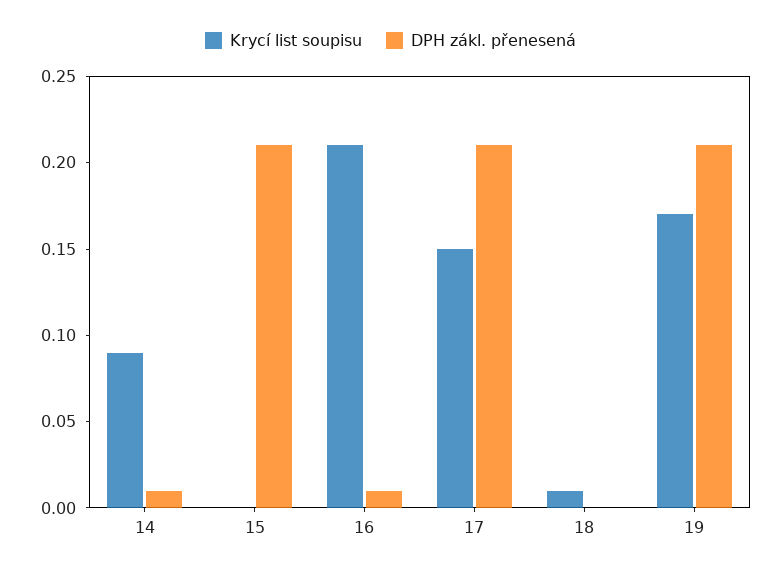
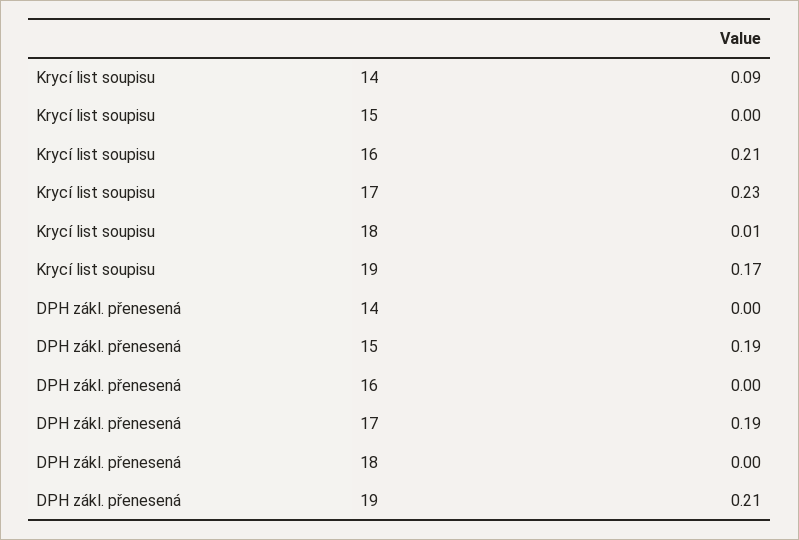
  {
    "Krycí list soupisu": {
      "14": 0.09,
      "15": 0,
      "16": 0.21,
-     "17": 0.15,
+     "17": 0.23,
      "18": 0.01,
      "19": 0.17
    },
    "DPH zákl. přenesená": {
-     "14": 0.01,
+     "14": 0,
-     "15": 0.21,
+     "15": 0.19,
-     "16": 0.01,
+     "16": 0,
-     "17": 0.21,
+     "17": 0.19,
      "18": 0,
      "19": 0.21
    }
  }

